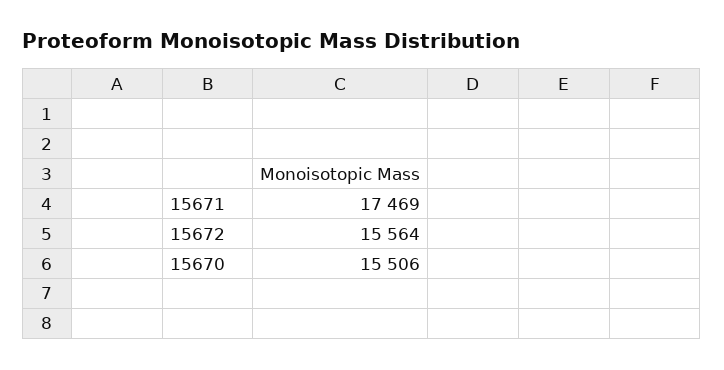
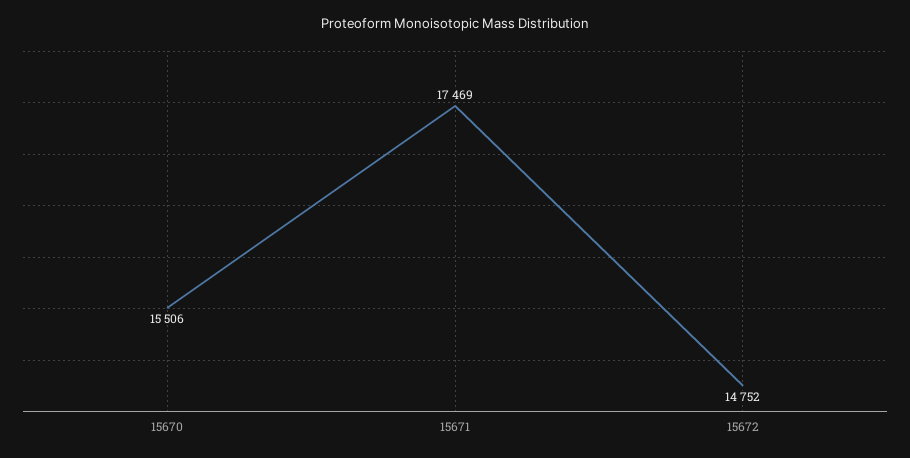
  {
    "15671": 17469,
-   "15672": 15564,
+   "15672": 14752,
    "15670": 15506
  }

